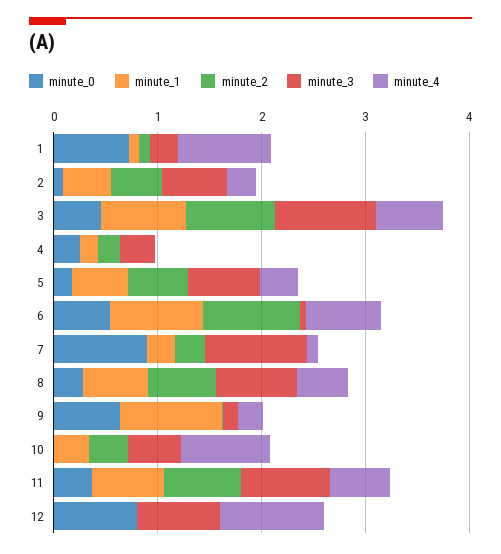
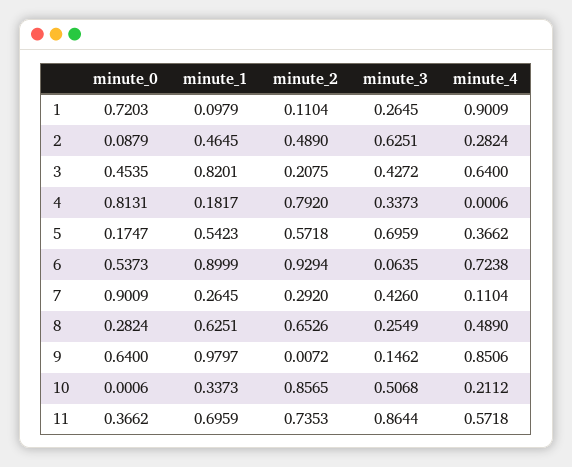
  {
    "minute_0": {
      "1": 0.7203,
      "2": 0.0879,
      "3": 0.4535,
-     "4": 0.2,
+     "4": 0.8131,
      "5": 0.1747,
      "6": 0.5373,
      "7": 0.9009,
      "8": 0.2824,
      "9": 0.64,
      "10": 0.0006,
-     "11": 0.3662,
+     "11": 0.3662
-     "12": 0.8
    },
    "minute_1": {
      "1": 0.0979,
      "2": 0.4645,
      "3": 0.8201,
      "4": 0.1817,
      "5": 0.5423,
      "6": 0.8999,
      "7": 0.2645,
      "8": 0.6251,
      "9": 0.9797,
      "10": 0.3373,
-     "11": 0.6959,
+     "11": 0.6959
-     "12": 0
    },
    "minute_2": {
      "1": 0.1104,
      "2": 0.489,
-     "3": 0.8,
+     "3": 0.2075,
-     "4": 0.2,
+     "4": 0.792,
      "5": 0.5718,
      "6": 0.9294,
      "7": 0.292,
      "8": 0.6526,
      "9": 0.0072,
-     "10": 0.4,
+     "10": 0.8565,
-     "11": 0.7353,
+     "11": 0.7353
-     "12": 0
    },
    "minute_3": {
      "1": 0.2645,
      "2": 0.6251,
-     "3": 1,
+     "3": 0.4272,
      "4": 0.3373,
      "5": 0.6959,
      "6": 0.0635,
-     "7": 1,
+     "7": 0.426,
-     "8": 0.8,
+     "8": 0.2549,
      "9": 0.1462,
      "10": 0.5068,
-     "11": 0.8644,
+     "11": 0.8644
-     "12": 0.8
    },
    "minute_4": {
      "1": 0.9009,
      "2": 0.2824,
      "3": 0.64,
      "4": 0.0006,
      "5": 0.3662,
      "6": 0.7238,
      "7": 0.1104,
      "8": 0.489,
-     "9": 0.2,
+     "9": 0.8506,
-     "10": 0.8,
+     "10": 0.2112,
-     "11": 0.5718,
+     "11": 0.5718
-     "12": 1
    }
  }

